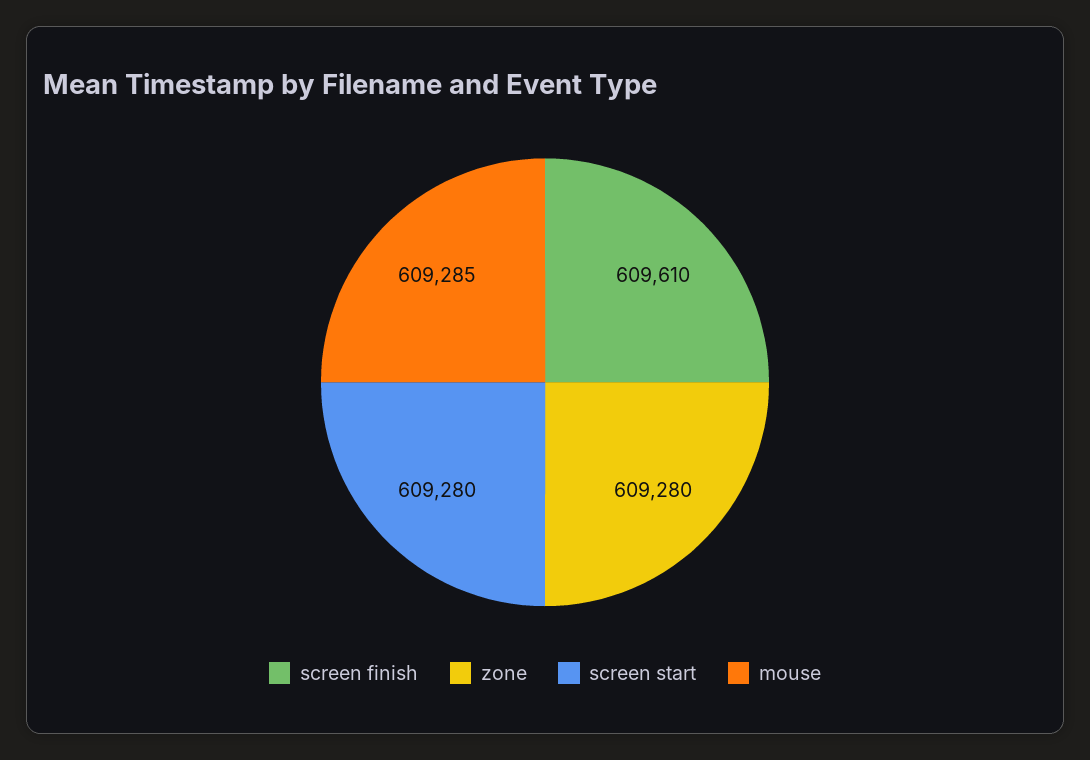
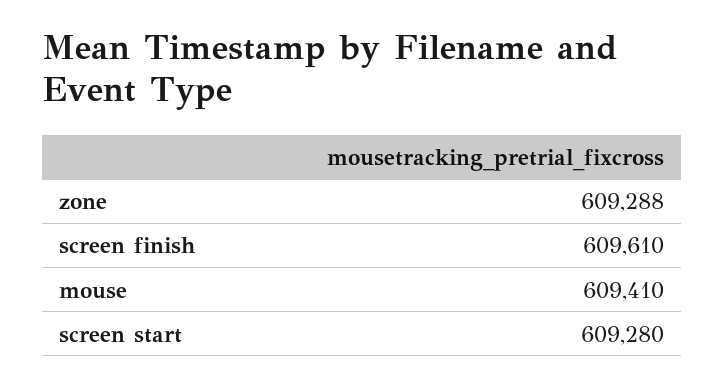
  {
    "screen finish": 609610,
-   "zone": 609280,
+   "zone": 609288,
    "screen start": 609280,
-   "mouse": 609285
+   "mouse": 609410
  }

